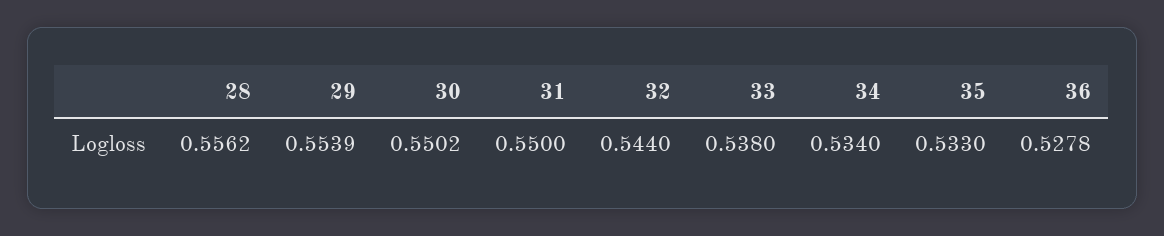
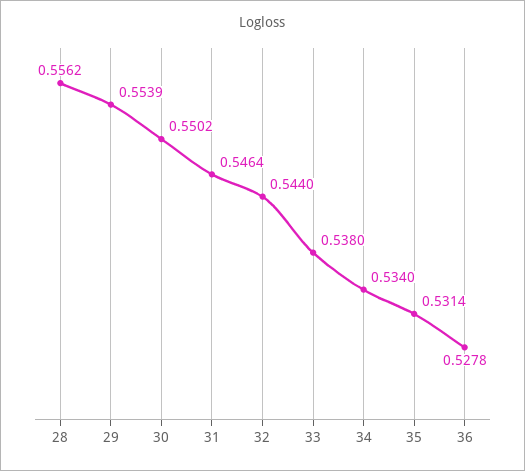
  {
    "28": 0.5562,
    "29": 0.5539,
    "30": 0.5502,
-   "31": 0.55,
+   "31": 0.5464,
    "32": 0.544,
    "33": 0.538,
    "34": 0.534,
-   "35": 0.533,
+   "35": 0.5314,
    "36": 0.5278
  }

